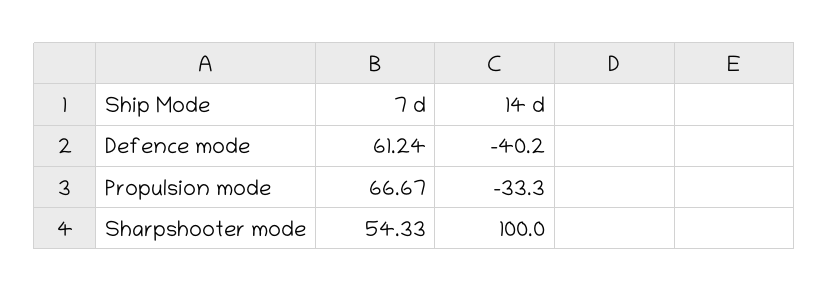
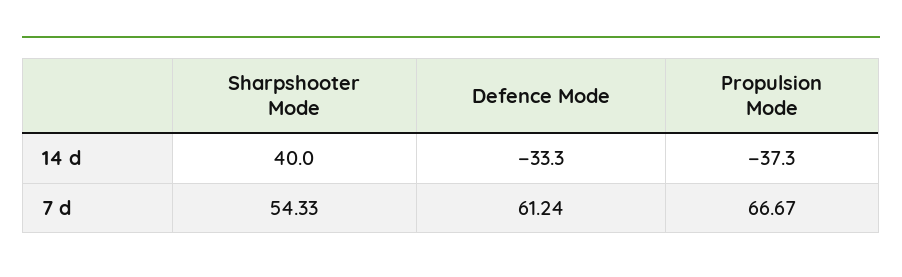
  {
    "7 d": {
      "Defence mode": 61.24,
      "Propulsion mode": 66.67,
      "Sharpshooter mode": 54.33
    },
    "14 d": {
-     "Defence mode": -40.2,
+     "Defence mode": -33.3,
-     "Propulsion mode": -33.3,
+     "Propulsion mode": -37.3,
-     "Sharpshooter mode": 100
+     "Sharpshooter mode": 40
    }
  }

